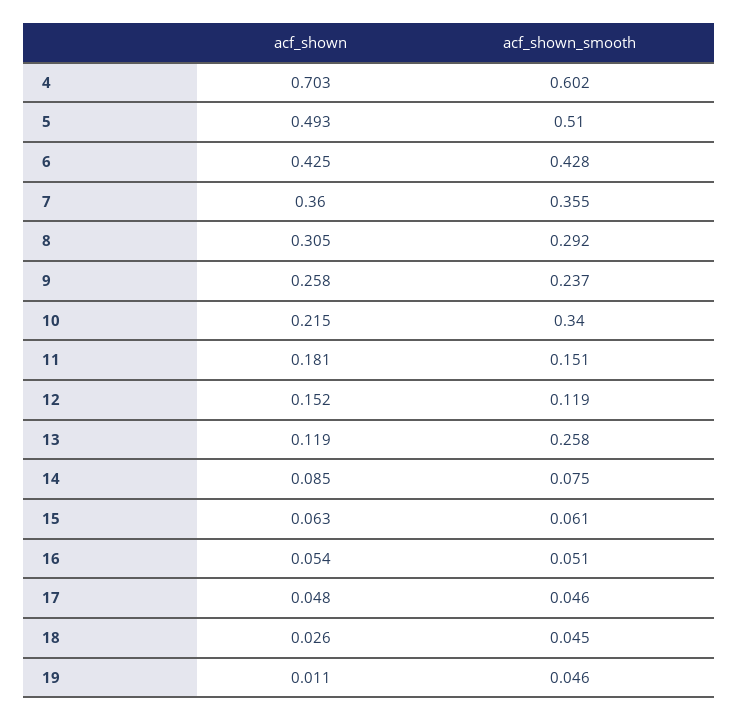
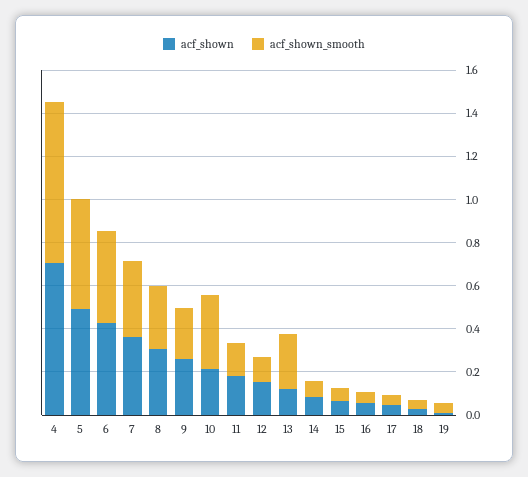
  {
    "acf_shown": {
      "4": 0.703,
      "5": 0.493,
      "6": 0.425,
      "7": 0.36,
      "8": 0.305,
      "9": 0.258,
      "10": 0.215,
      "11": 0.181,
      "12": 0.152,
      "13": 0.119,
      "14": 0.085,
      "15": 0.063,
      "16": 0.054,
      "17": 0.048,
      "18": 0.026,
      "19": 0.011
    },
    "acf_shown_smooth": {
-     "4": 0.602,
+     "4": 0.75,
      "5": 0.51,
      "6": 0.428,
      "7": 0.355,
      "8": 0.292,
      "9": 0.237,
      "10": 0.34,
      "11": 0.151,
      "12": 0.119,
      "13": 0.258,
      "14": 0.075,
      "15": 0.061,
      "16": 0.051,
      "17": 0.046,
      "18": 0.045,
      "19": 0.046
    }
  }

